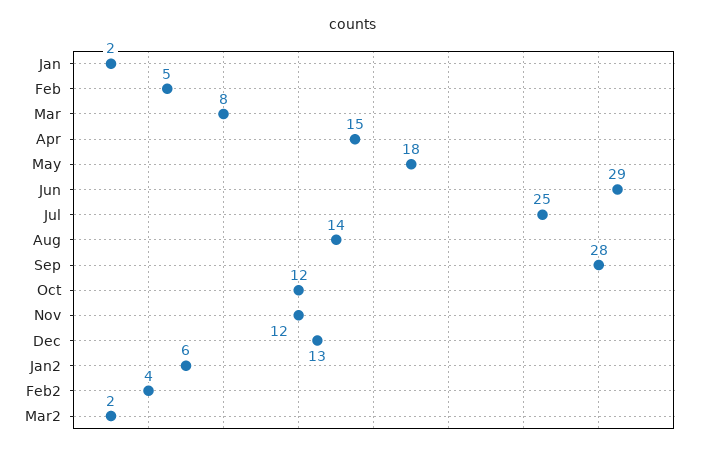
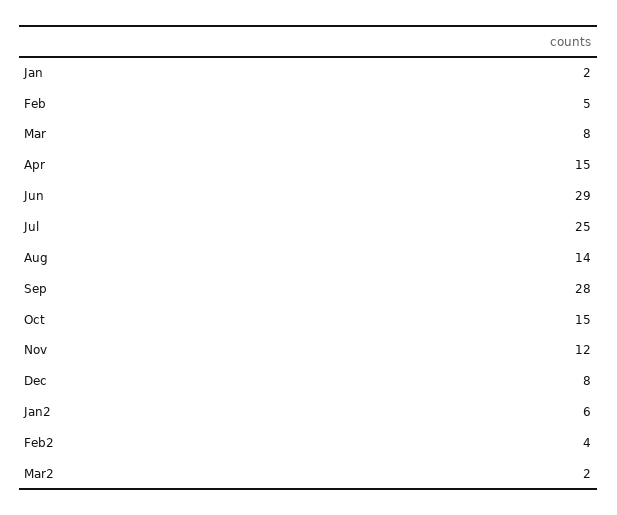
  {
    "Jan": 2,
    "Feb": 5,
    "Mar": 8,
    "Apr": 15,
-   "May": 18,
    "Jun": 29,
    "Jul": 25,
    "Aug": 14,
    "Sep": 28,
-   "Oct": 12,
+   "Oct": 15,
    "Nov": 12,
-   "Dec": 13,
+   "Dec": 8,
    "Jan2": 6,
    "Feb2": 4,
    "Mar2": 2
  }

